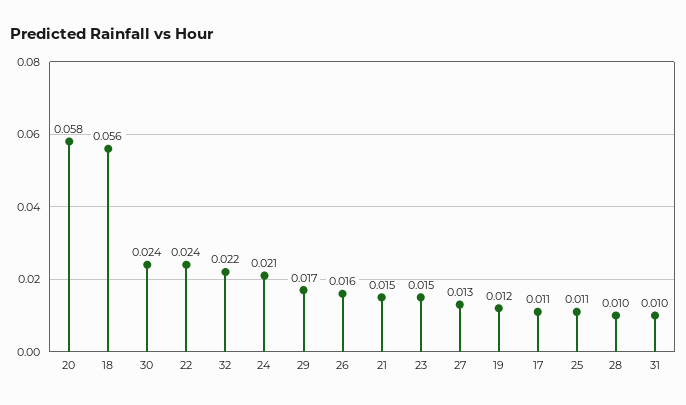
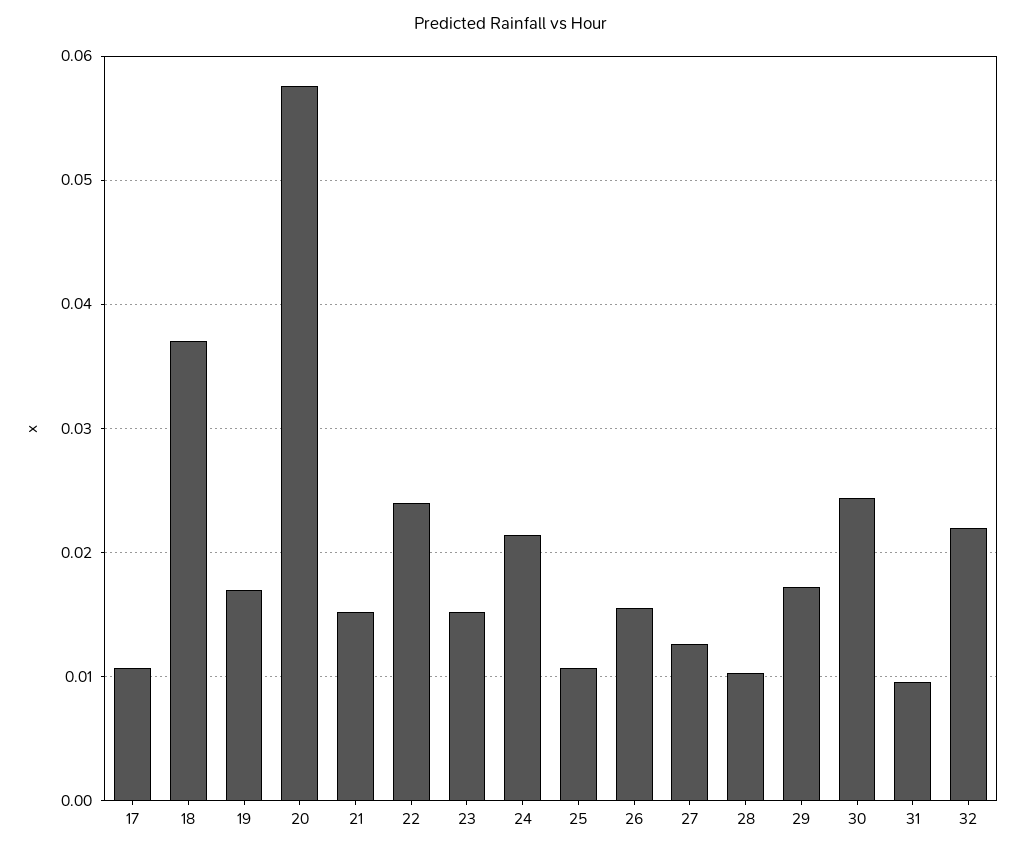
  {
    "20": 0.058,
-   "18": 0.056,
+   "18": 0.037,
    "30": 0.024,
    "22": 0.024,
    "32": 0.022,
    "24": 0.021,
    "29": 0.017,
    "26": 0.016,
    "21": 0.015,
    "23": 0.015,
    "27": 0.013,
-   "19": 0.012,
+   "19": 0.017,
    "17": 0.011,
    "25": 0.011,
    "28": 0.01,
    "31": 0.01
  }

